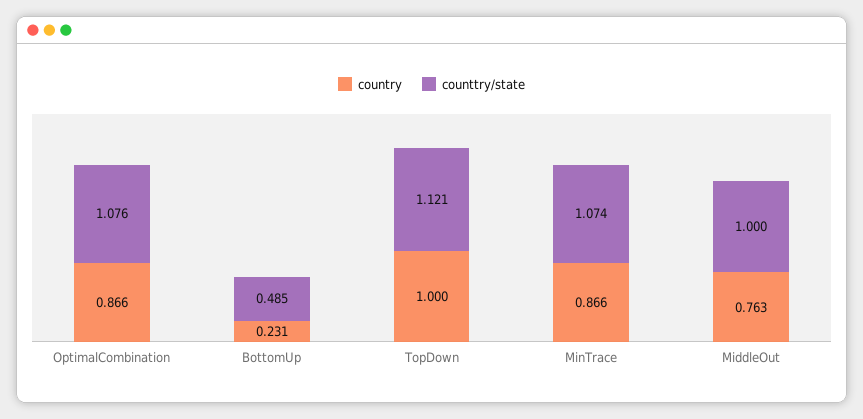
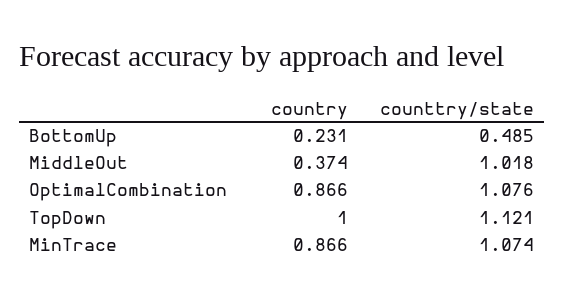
  {
    "country": {
      "OptimalCombination": 0.866,
      "BottomUp": 0.231,
      "TopDown": 1,
      "MinTrace": 0.866,
-     "MiddleOut": 0.763
+     "MiddleOut": 0.374
    },
    "counttry/state": {
      "OptimalCombination": 1.076,
      "BottomUp": 0.485,
      "TopDown": 1.121,
      "MinTrace": 1.074,
-     "MiddleOut": 1
+     "MiddleOut": 1.018
    }
  }

